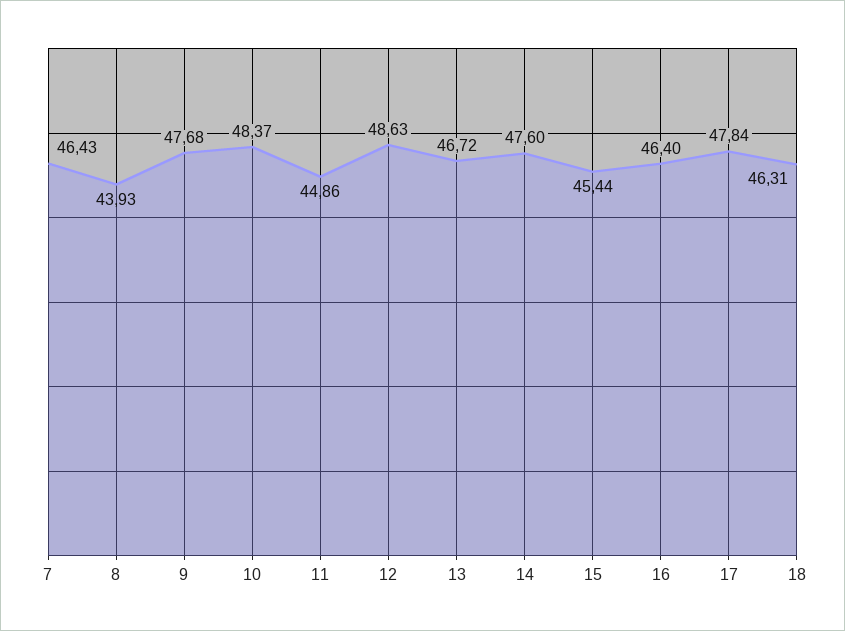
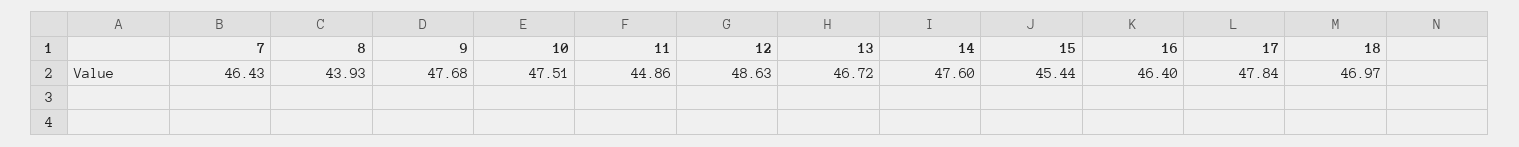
  {
    "7": 46.43,
    "8": 43.93,
    "9": 47.68,
-   "10": 48.37,
+   "10": 47.51,
    "11": 44.86,
    "12": 48.63,
    "13": 46.72,
    "14": 47.6,
    "15": 45.44,
    "16": 46.4,
    "17": 47.84,
-   "18": 46.31
+   "18": 46.97
  }

